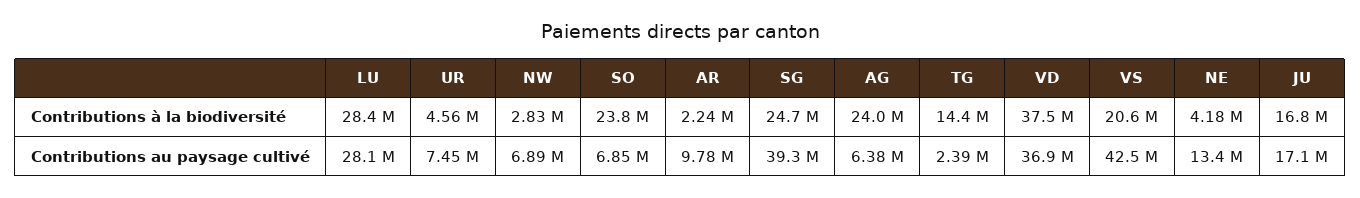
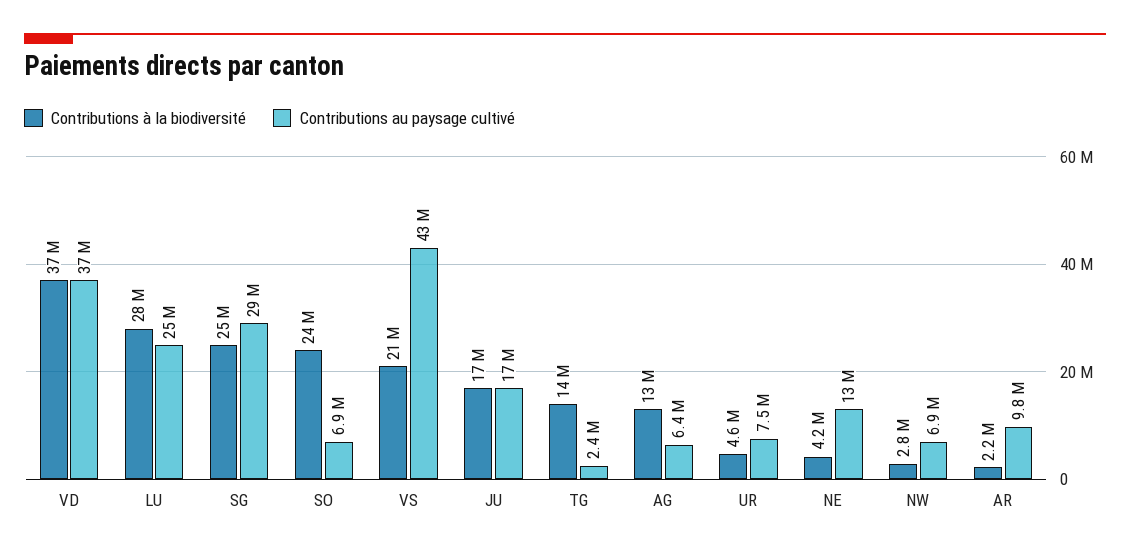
  {
    "Contributions à la biodiversité": {
      "LU": 28400000,
      "UR": 4560000,
      "NW": 2830000,
      "SO": 23800000,
      "AR": 2240000,
      "SG": 24700000,
-     "AG": 24000000,
+     "AG": 13000000,
      "TG": 14400000,
      "VD": 37500000,
      "VS": 20600000,
      "NE": 4180000,
      "JU": 16800000
    },
    "Contributions au paysage cultivé": {
-     "LU": 28100000,
+     "LU": 25000000,
      "UR": 7450000,
      "NW": 6890000,
      "SO": 6850000,
      "AR": 9780000,
-     "SG": 39300000,
+     "SG": 29000000,
      "AG": 6380000,
      "TG": 2390000,
      "VD": 36900000,
      "VS": 42500000,
      "NE": 13400000,
      "JU": 17100000
    }
  }

